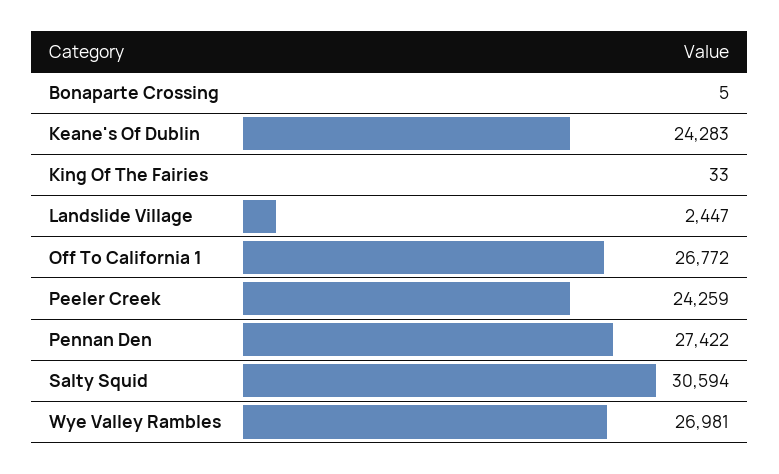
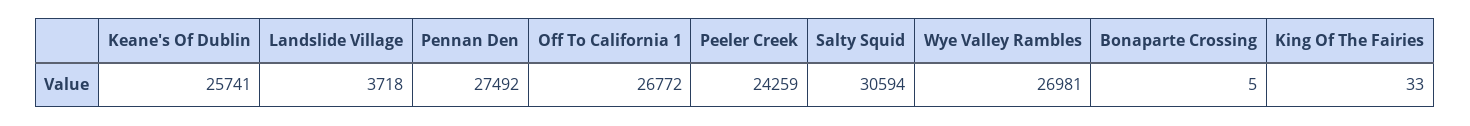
  {
    "Bonaparte Crossing": 5,
-   "Keane's Of Dublin": 24283,
+   "Keane's Of Dublin": 25741,
    "King Of The Fairies": 33,
-   "Landslide Village": 2447,
+   "Landslide Village": 3718,
    "Off To California 1": 26772,
    "Peeler Creek": 24259,
-   "Pennan Den": 27422,
+   "Pennan Den": 27492,
    "Salty Squid": 30594,
    "Wye Valley Rambles": 26981
  }

